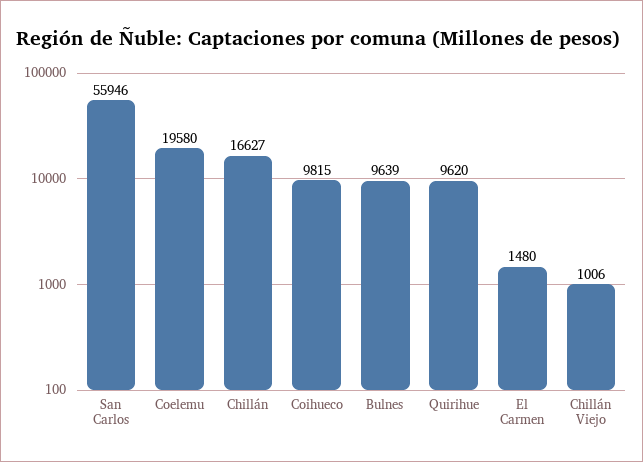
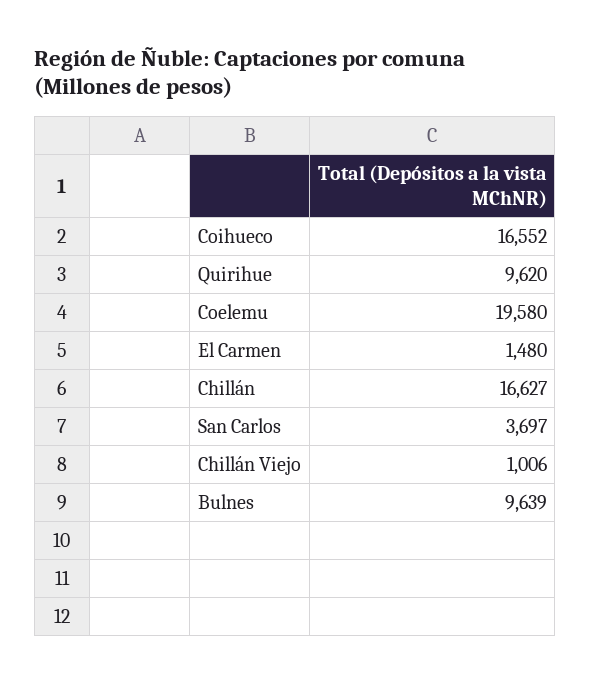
  {
-   "San Carlos": 55946,
+   "San Carlos": 3697,
    "Coelemu": 19580,
    "Chillán": 16627,
-   "Coihueco": 9815,
+   "Coihueco": 16552,
    "Bulnes": 9639,
    "Quirihue": 9620,
    "El Carmen": 1480,
    "Chillán Viejo": 1006
  }

